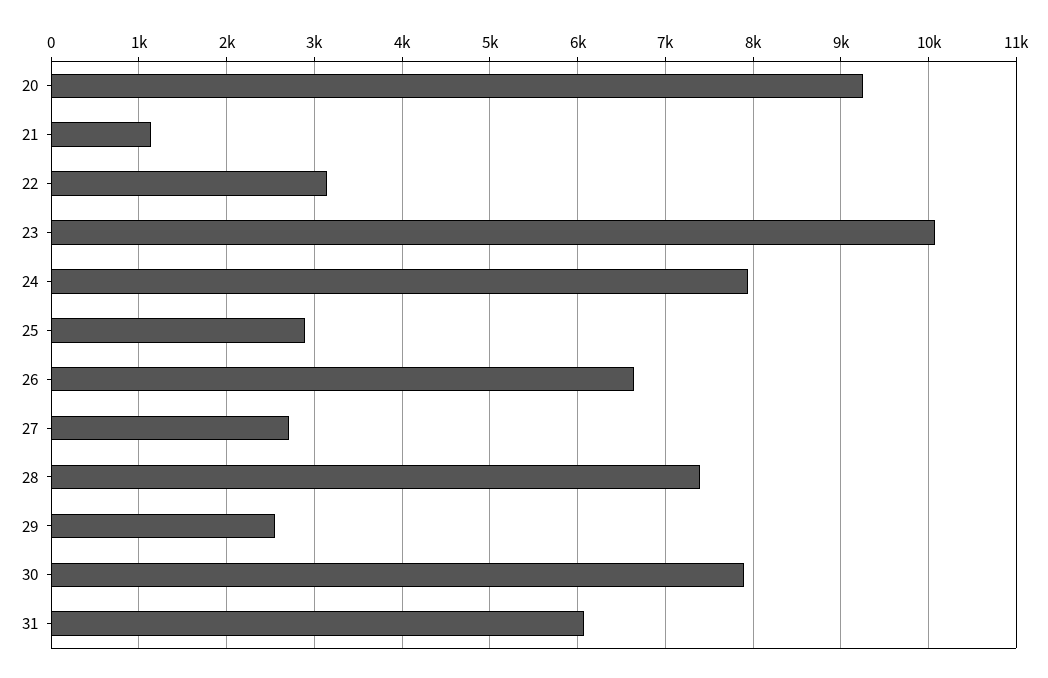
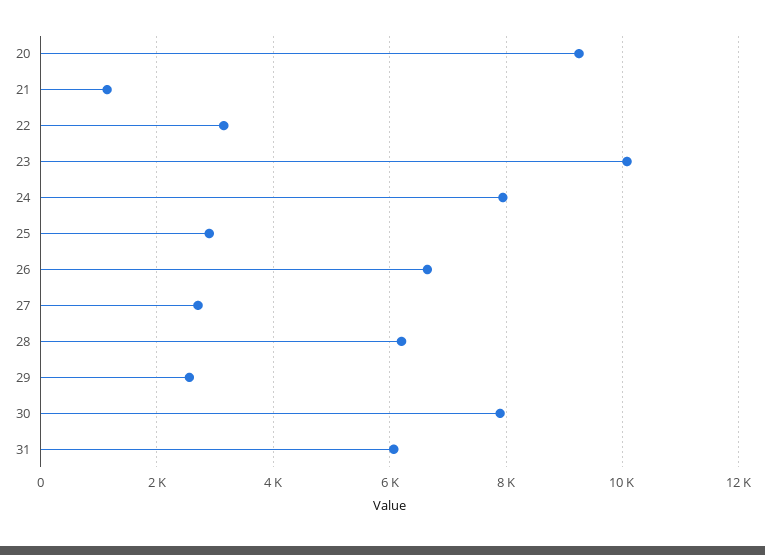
  {
    "20": 9300,
    "21": 1100,
    "22": 3100,
    "23": 10100,
    "24": 7900,
    "25": 2900,
    "26": 6600,
    "27": 2700,
-   "28": 7400,
+   "28": 6200,
    "29": 2600,
    "30": 7900,
    "31": 6100
  }

